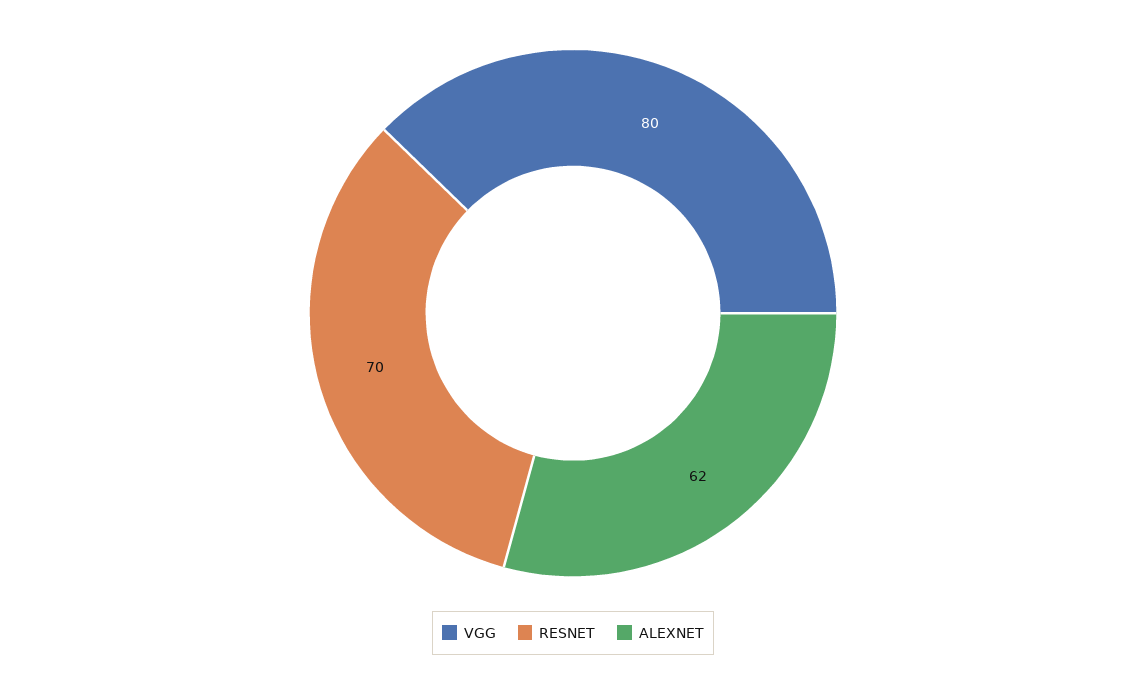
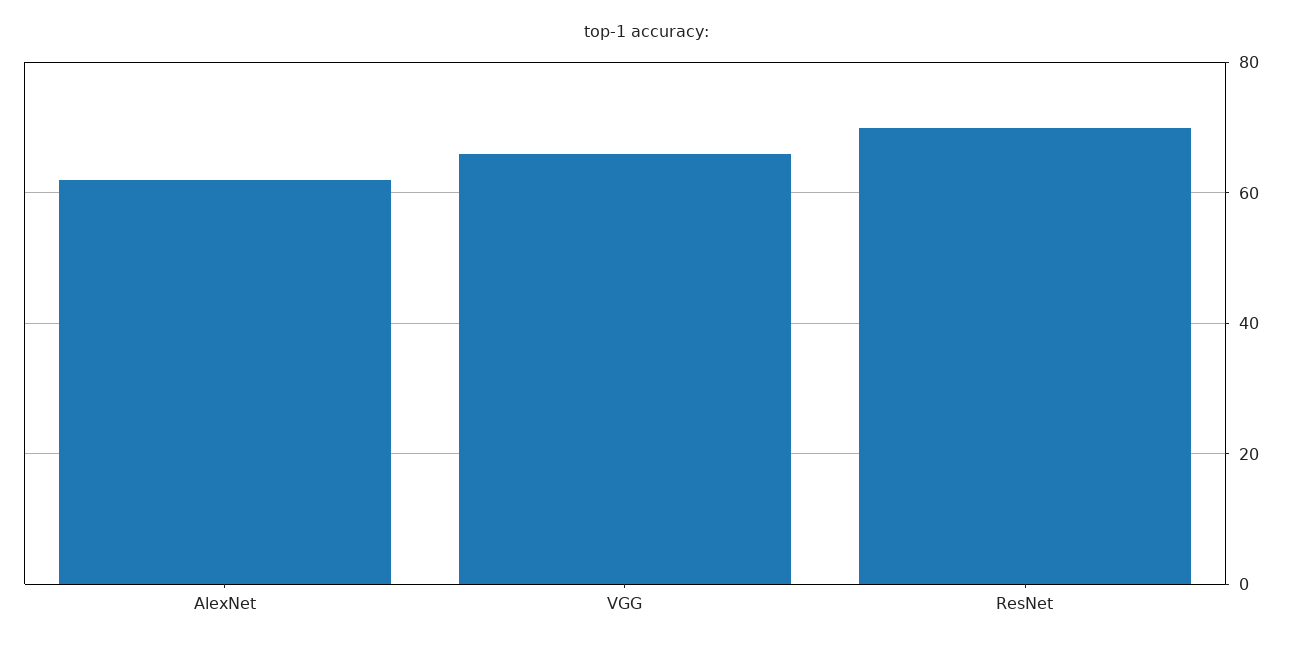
  {
-   "VGG": 80,
+   "VGG": 65,
    "RESNET": 70,
    "ALEXNET": 62
  }

